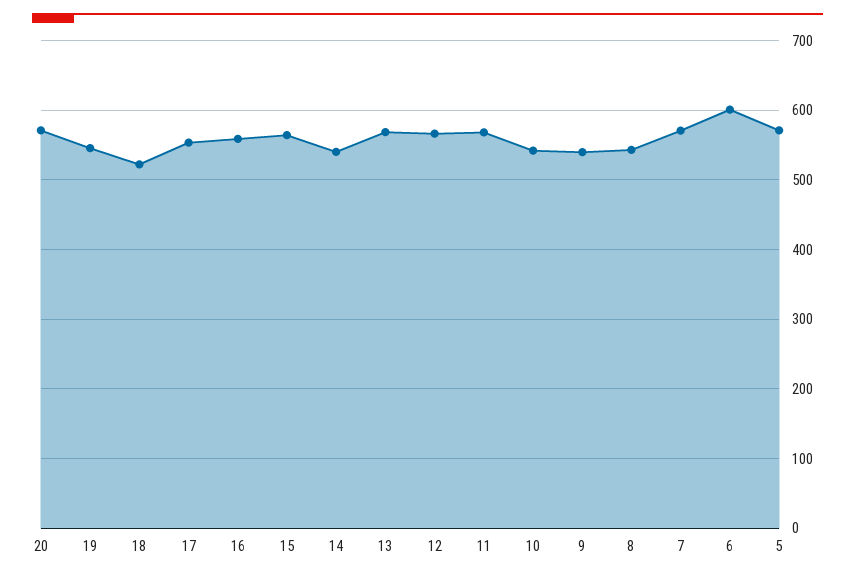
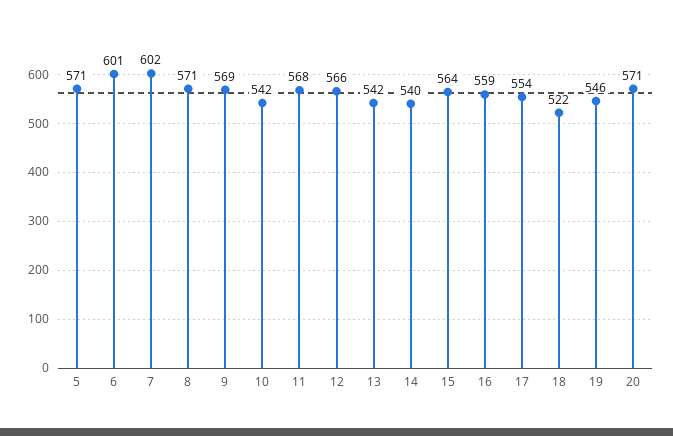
  {
    "20": 571,
    "19": 546,
    "18": 522,
    "17": 554,
    "16": 559,
    "15": 564,
    "14": 540,
-   "13": 570,
+   "13": 542,
    "12": 566,
    "11": 568,
    "10": 542,
-   "9": 540,
+   "9": 569,
-   "8": 540,
+   "8": 571,
-   "7": 570,
+   "7": 602,
    "6": 601,
    "5": 571
  }

